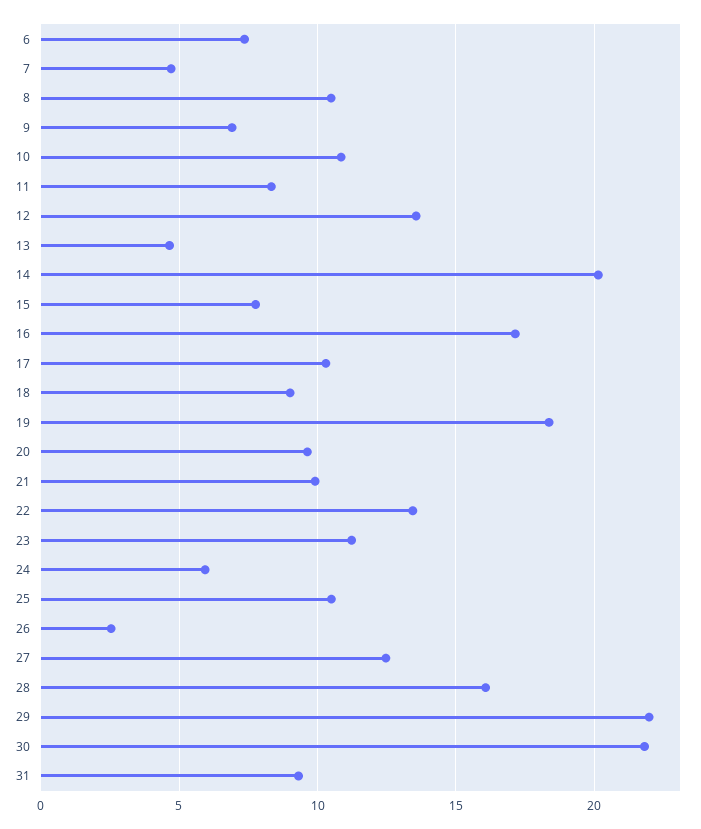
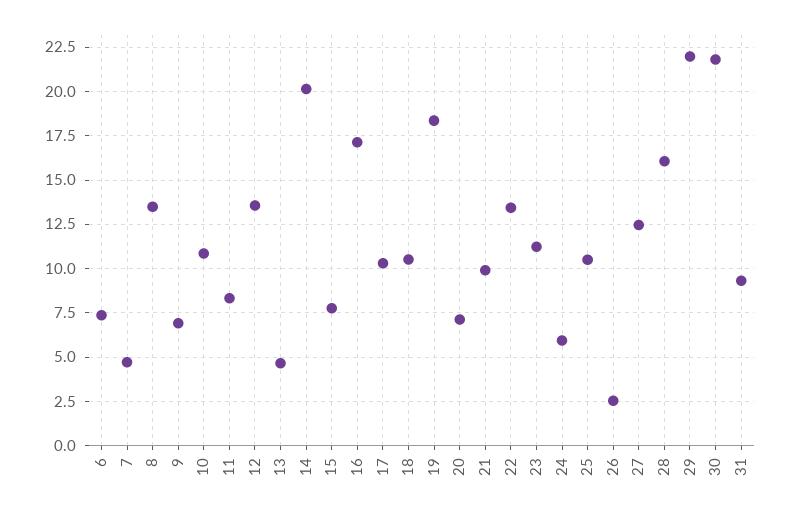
  {
    "6": 7.5,
    "7": 4.5,
-   "8": 10.5,
+   "8": 13.5,
    "9": 7,
    "10": 11,
    "11": 8.5,
    "12": 13.5,
    "13": 4.5,
    "14": 20,
    "15": 8,
    "16": 17,
    "17": 10.5,
-   "18": 9,
+   "18": 10.5,
    "19": 18.5,
-   "20": 9.5,
+   "20": 7,
    "21": 10,
    "22": 13.5,
    "23": 11,
    "24": 6,
    "25": 10.5,
    "26": 2.5,
    "27": 12.5,
    "28": 16,
    "29": 22,
    "30": 22,
    "31": 9.5
  }

